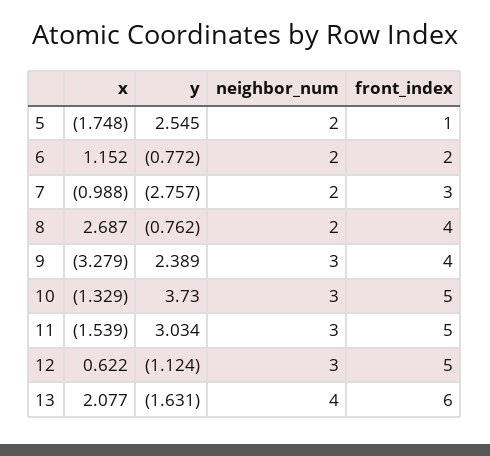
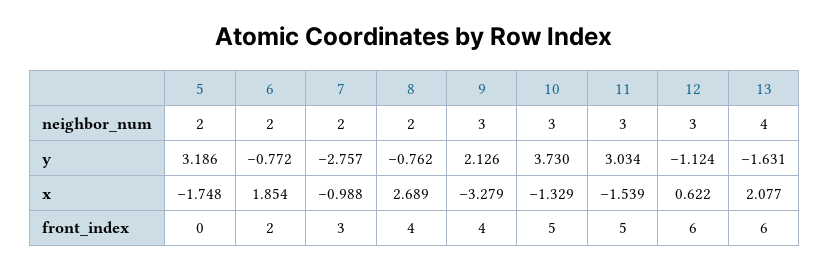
  {
    "x": {
      "5": -1.748,
-     "6": 1.152,
+     "6": 1.854,
      "7": -0.988,
-     "8": 2.687,
+     "8": 2.689,
      "9": -3.279,
      "10": -1.329,
      "11": -1.539,
      "12": 0.622,
      "13": 2.077
    },
    "y": {
-     "5": 2.545,
+     "5": 3.186,
      "6": -0.772,
      "7": -2.757,
      "8": -0.762,
-     "9": 2.389,
+     "9": 2.126,
      "10": 3.73,
      "11": 3.034,
      "12": -1.124,
      "13": -1.631
    },
    "neighbor_num": {
      "5": 2,
      "6": 2,
      "7": 2,
      "8": 2,
      "9": 3,
      "10": 3,
      "11": 3,
      "12": 3,
      "13": 4
    },
    "front_index": {
-     "5": 1,
+     "5": 0,
      "6": 2,
      "7": 3,
      "8": 4,
      "9": 4,
      "10": 5,
      "11": 5,
-     "12": 5,
+     "12": 6,
      "13": 6
    }
  }

